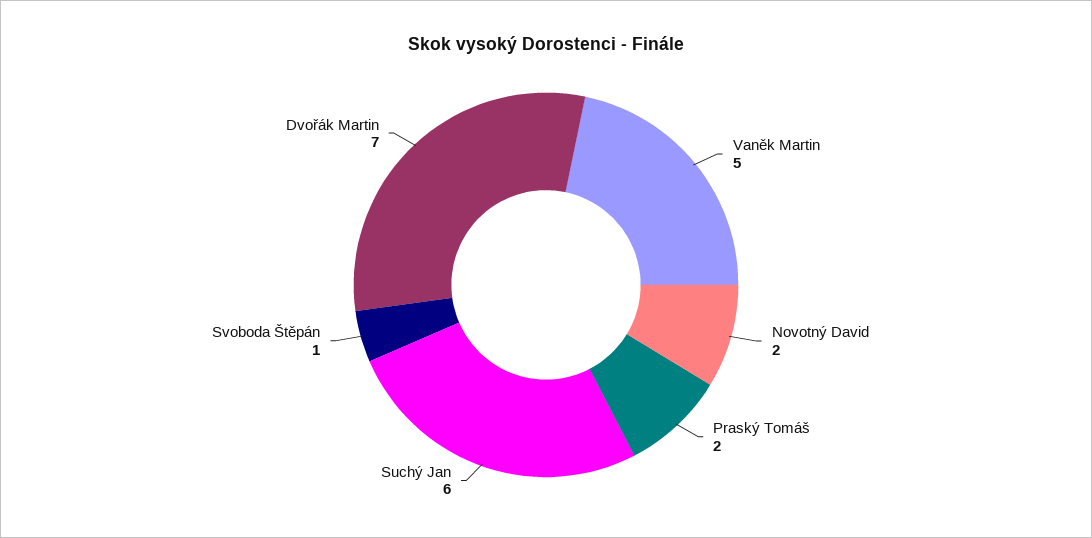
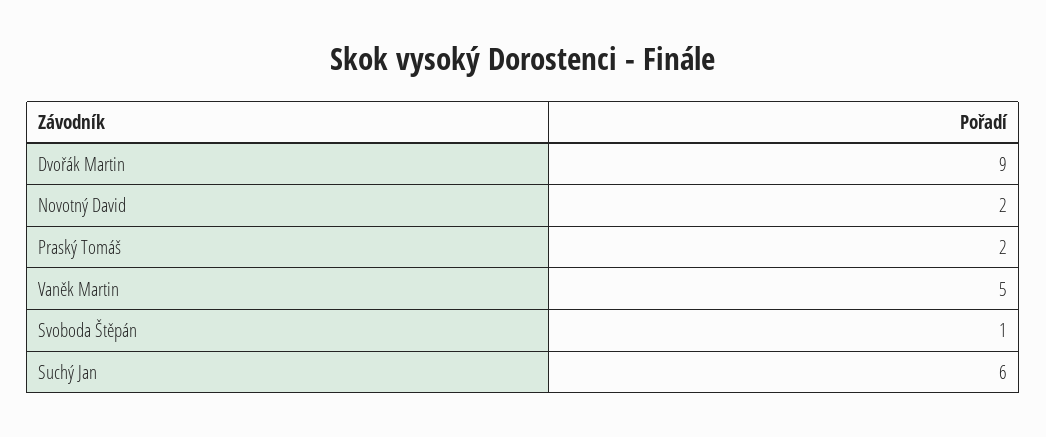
  {
    "Vaněk Martin": 5,
    "Novotný David": 2,
    "Praský Tomáš": 2,
    "Suchý Jan": 6,
    "Svoboda Štěpán": 1,
-   "Dvořák Martin": 7
+   "Dvořák Martin": 9
  }

